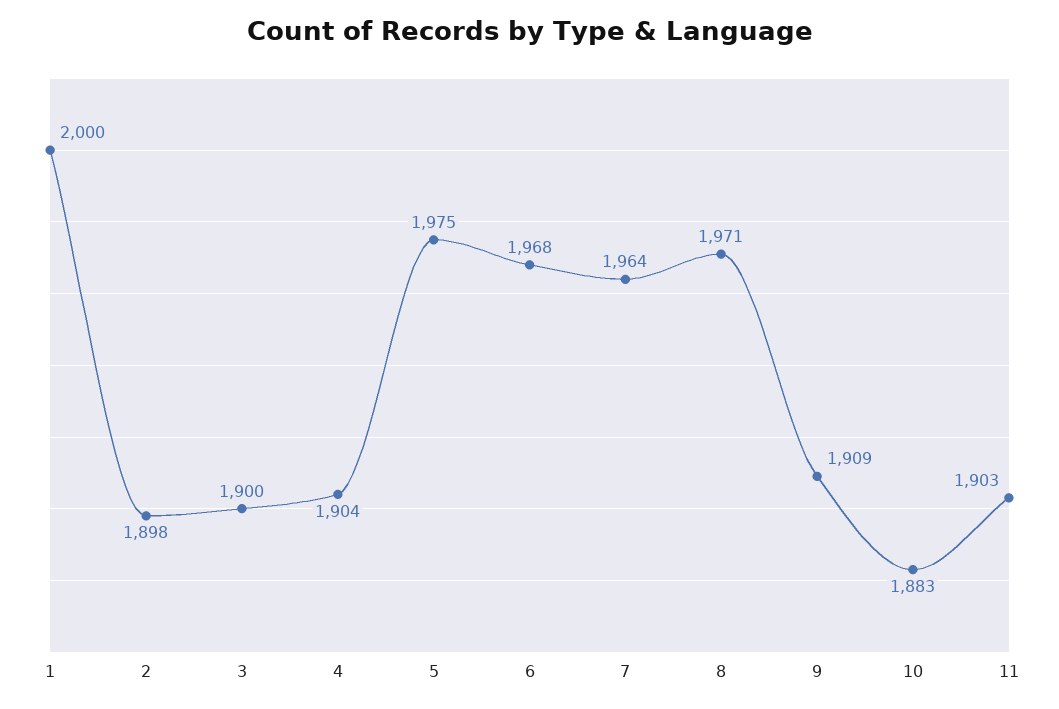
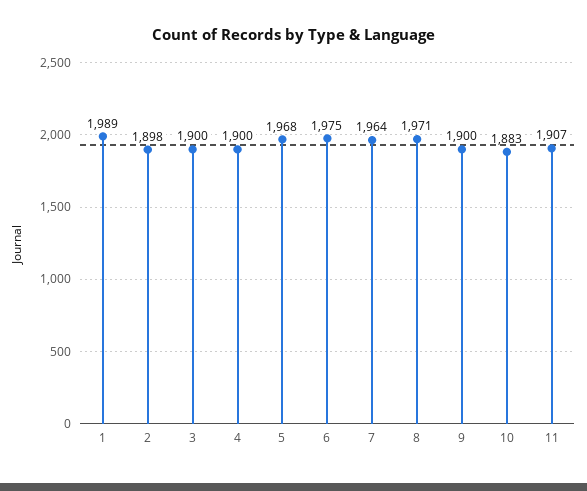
  {
-   "1": 2000,
+   "1": 1989,
    "2": 1898,
    "3": 1900,
-   "4": 1904,
+   "4": 1900,
-   "5": 1975,
+   "5": 1968,
-   "6": 1968,
+   "6": 1975,
    "7": 1964,
    "8": 1971,
-   "9": 1909,
+   "9": 1900,
    "10": 1883,
-   "11": 1903
+   "11": 1907
  }

